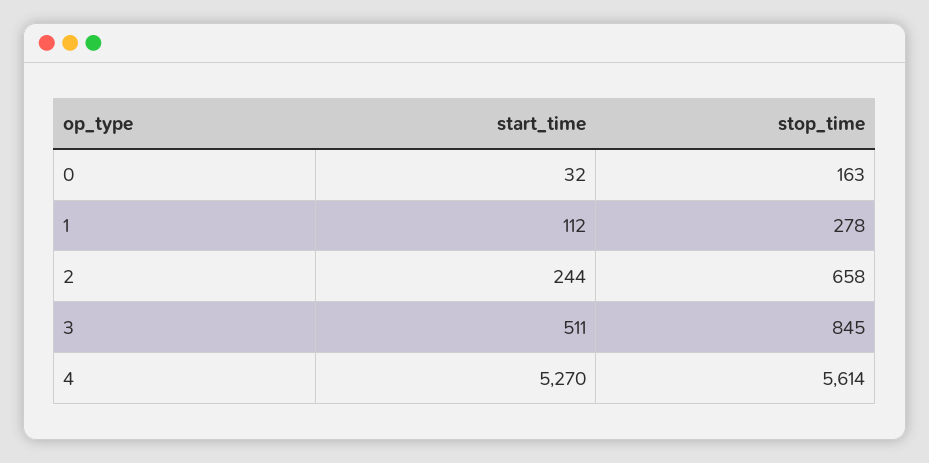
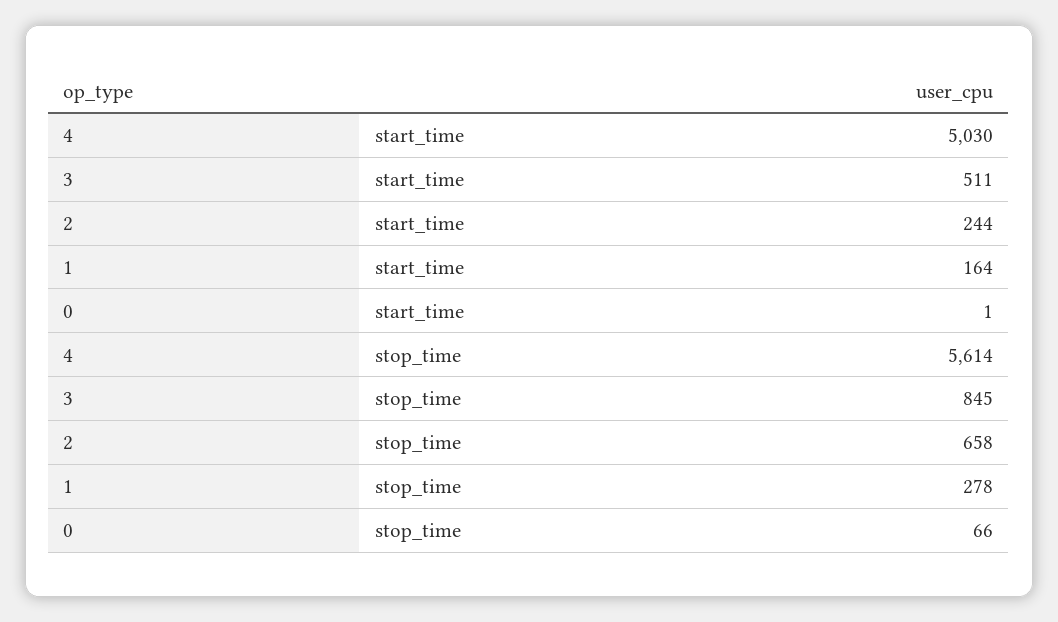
  {
    "start_time": {
-     "0": 32,
+     "0": 1,
-     "1": 112,
+     "1": 164,
      "2": 244,
      "3": 511,
-     "4": 5270
+     "4": 5030
    },
    "stop_time": {
-     "0": 163,
+     "0": 66,
      "1": 278,
      "2": 658,
      "3": 845,
      "4": 5614
    }
  }

